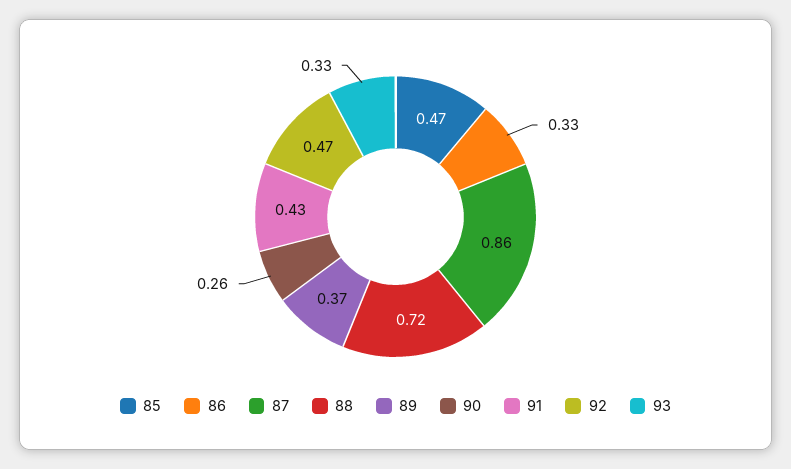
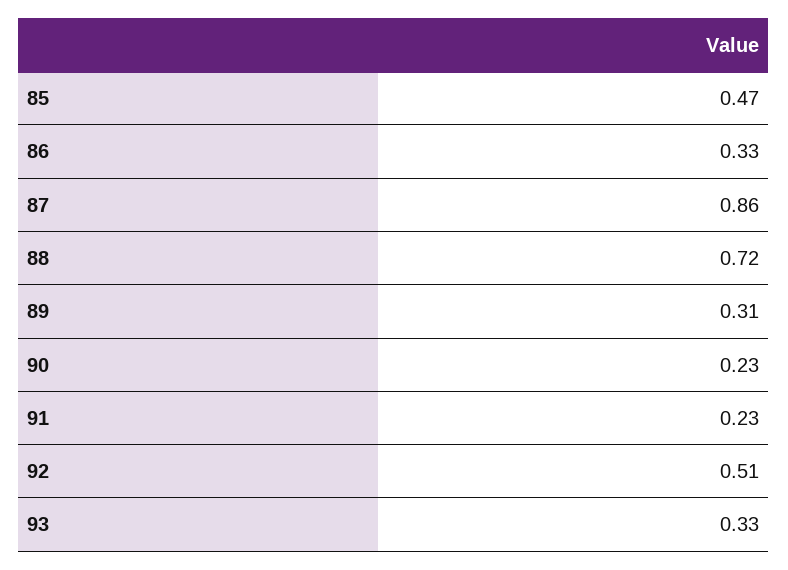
  {
    "85": 0.47,
    "86": 0.33,
    "87": 0.86,
    "88": 0.72,
-   "89": 0.37,
+   "89": 0.31,
-   "90": 0.26,
+   "90": 0.23,
-   "91": 0.43,
+   "91": 0.23,
-   "92": 0.47,
+   "92": 0.51,
    "93": 0.33
  }

